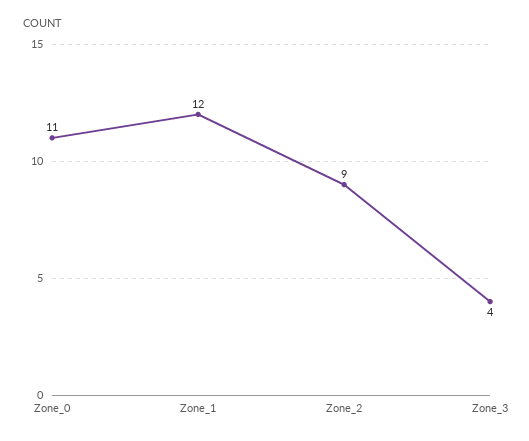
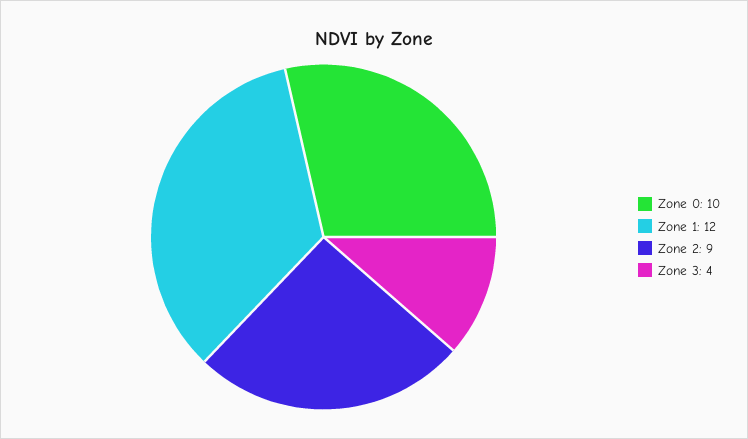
  {
-   "Zone_0": 11,
+   "Zone_0": 10,
    "Zone_1": 12,
    "Zone_2": 9,
    "Zone_3": 4
  }

